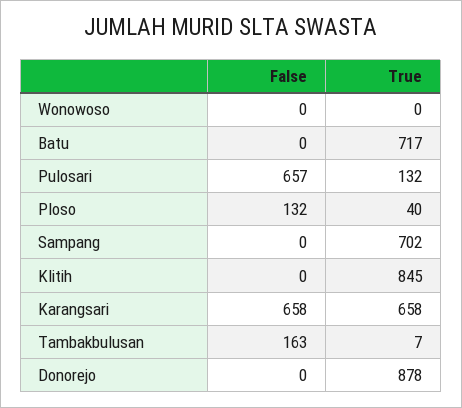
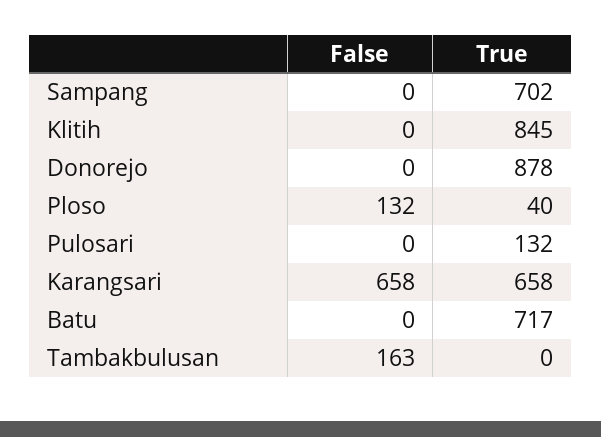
  {
    "False": {
-     "Wonowoso": 0,
      "Batu": 0,
-     "Pulosari": 657,
+     "Pulosari": 0,
      "Ploso": 132,
      "Sampang": 0,
      "Klitih": 0,
      "Karangsari": 658,
      "Tambakbulusan": 163,
      "Donorejo": 0
    },
    "True": {
-     "Wonowoso": 0,
      "Batu": 717,
      "Pulosari": 132,
      "Ploso": 40,
      "Sampang": 702,
      "Klitih": 845,
      "Karangsari": 658,
-     "Tambakbulusan": 7,
+     "Tambakbulusan": 0,
      "Donorejo": 878
    }
  }

